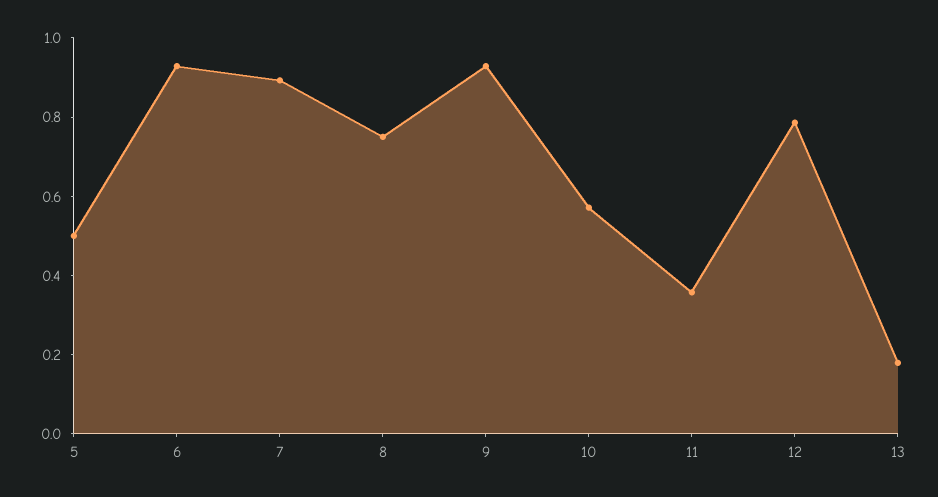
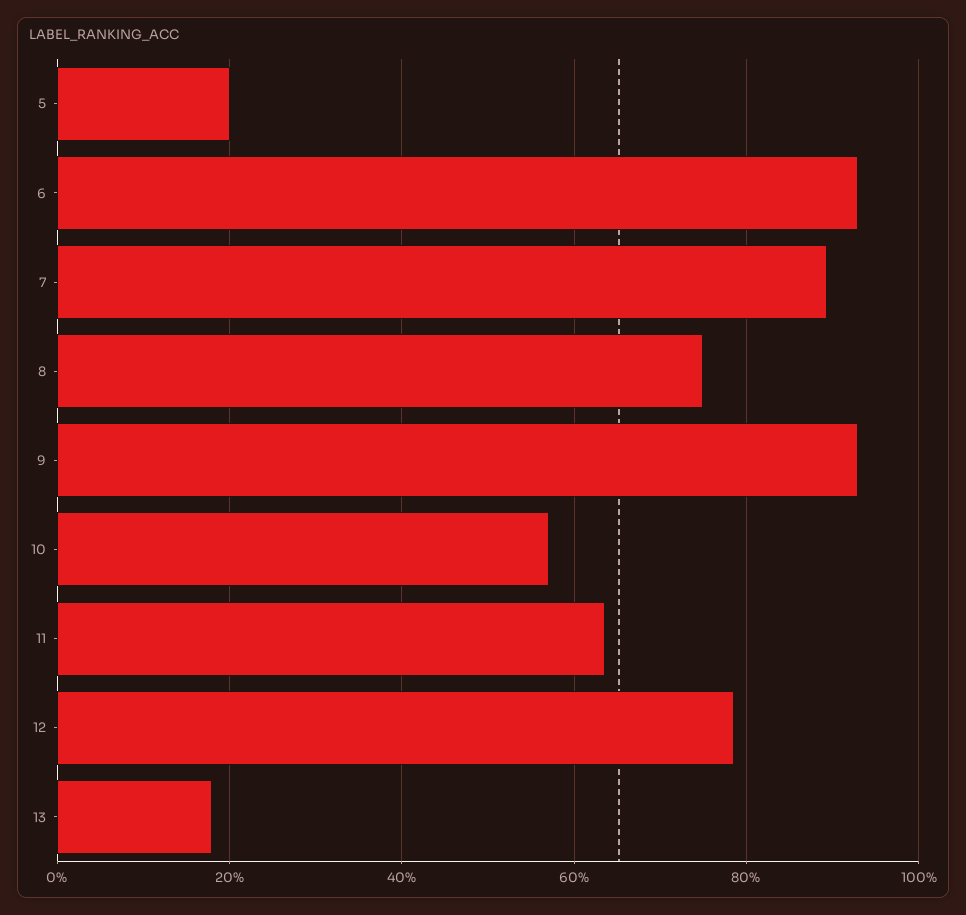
  {
-   "5": 0.5,
+   "5": 0.2,
    "6": 0.92,
    "7": 0.9,
    "8": 0.76,
    "9": 0.92,
    "10": 0.58,
-   "11": 0.35,
+   "11": 0.64,
    "12": 0.78,
    "13": 0.18
  }

